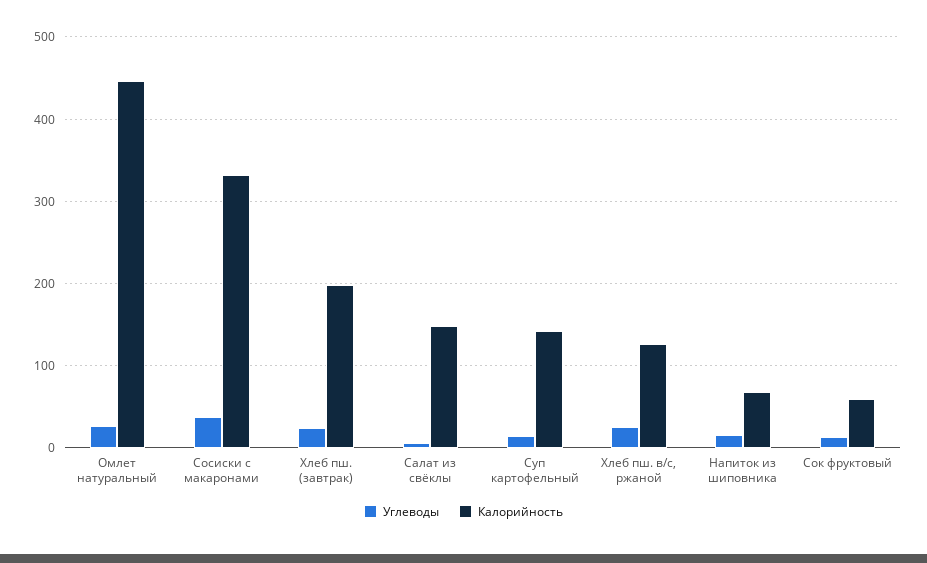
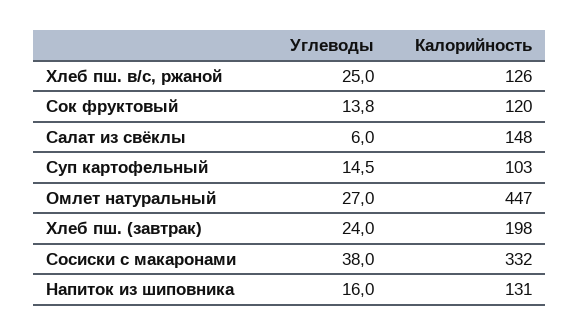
  {
    "Углеводы": {
      "Омлет натуральный": 27,
      "Сосиски с макаронами": 38,
      "Хлеб пш. (завтрак)": 24,
      "Салат из свёклы": 6,
      "Суп картофельный": 14.5,
      "Хлеб пш. в/с, ржаной": 25,
      "Напиток из шиповника": 16,
      "Сок фруктовый": 13.8
    },
    "Калорийность": {
      "Омлет натуральный": 447,
      "Сосиски с макаронами": 332,
      "Хлеб пш. (завтрак)": 198,
      "Салат из свёклы": 148,
-     "Суп картофельный": 140,
+     "Суп картофельный": 103,
      "Хлеб пш. в/с, ржаной": 126,
-     "Напиток из шиповника": 70,
+     "Напиток из шиповника": 131,
-     "Сок фруктовый": 60
+     "Сок фруктовый": 120
    }
  }

